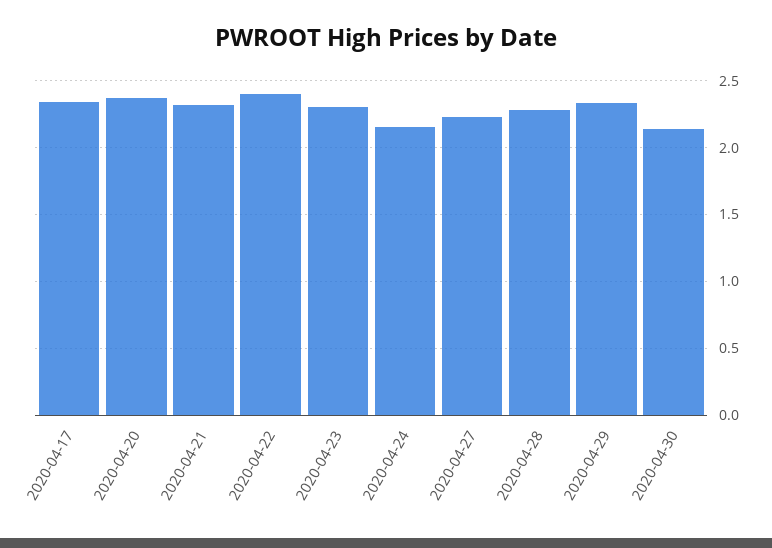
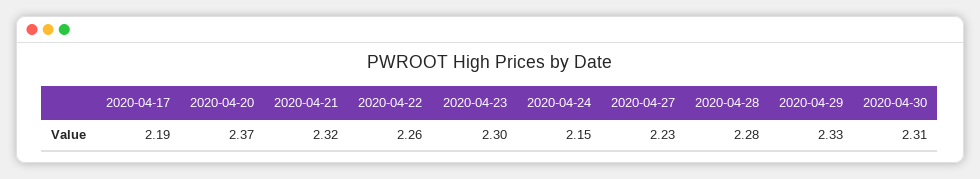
  {
-   "2020-04-17": 2.35,
+   "2020-04-17": 2.19,
    "2020-04-20": 2.37,
    "2020-04-21": 2.32,
-   "2020-04-22": 2.4,
+   "2020-04-22": 2.26,
    "2020-04-23": 2.3,
    "2020-04-24": 2.15,
    "2020-04-27": 2.23,
    "2020-04-28": 2.28,
    "2020-04-29": 2.33,
-   "2020-04-30": 2.15
+   "2020-04-30": 2.31
  }

